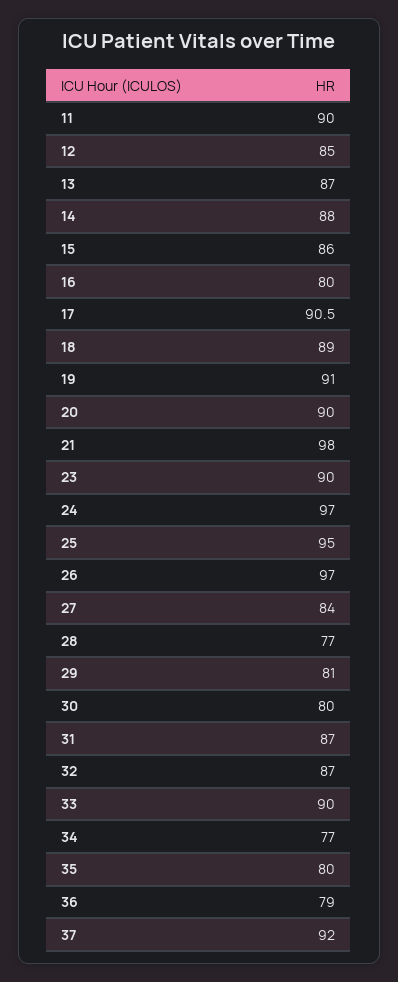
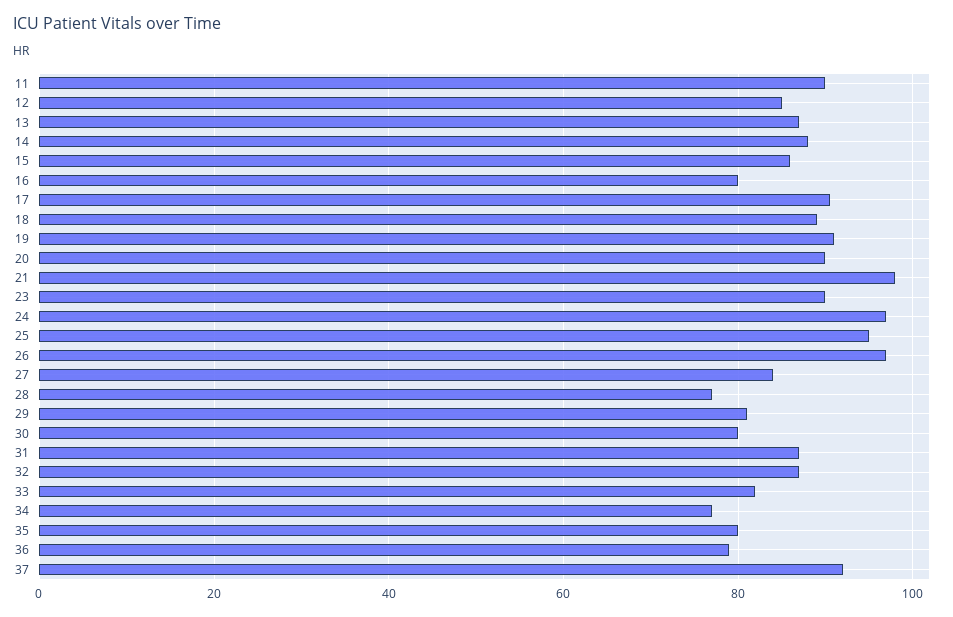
  {
    "11": 90,
    "12": 85,
    "13": 87,
    "14": 88,
    "15": 86,
    "16": 80,
    "17": 90.5,
    "18": 89,
    "19": 91,
    "20": 90,
    "21": 98,
    "23": 90,
    "24": 97,
    "25": 95,
    "26": 97,
    "27": 84,
    "28": 77,
    "29": 81,
    "30": 80,
    "31": 87,
    "32": 87,
-   "33": 90,
+   "33": 82,
    "34": 77,
    "35": 80,
    "36": 79,
    "37": 92
  }

